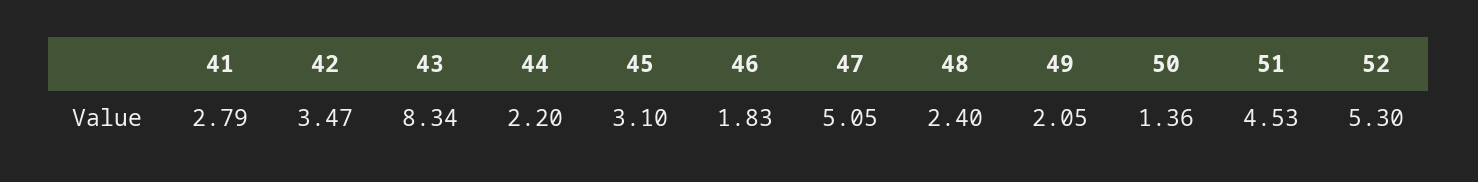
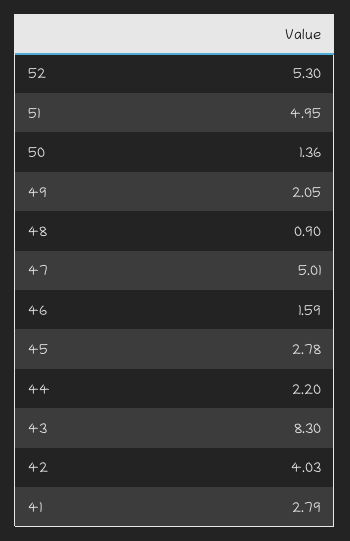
  {
    "41": 2.79,
-   "42": 3.47,
+   "42": 4.03,
-   "43": 8.34,
+   "43": 8.3,
    "44": 2.2,
-   "45": 3.1,
+   "45": 2.78,
-   "46": 1.83,
+   "46": 1.59,
-   "47": 5.05,
+   "47": 5.01,
-   "48": 2.4,
+   "48": 0.9,
    "49": 2.05,
    "50": 1.36,
-   "51": 4.53,
+   "51": 4.95,
    "52": 5.3
  }

